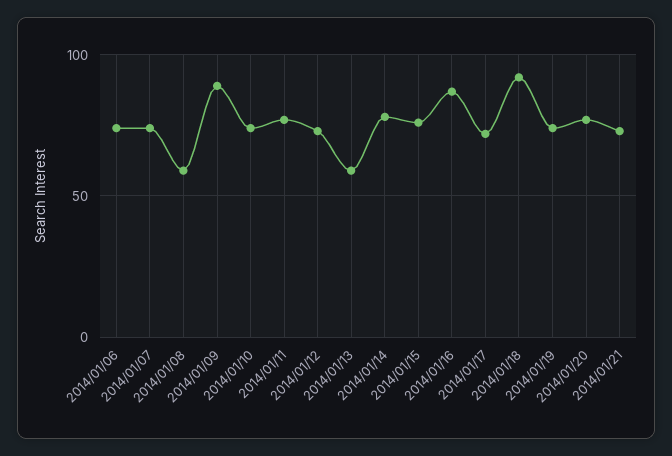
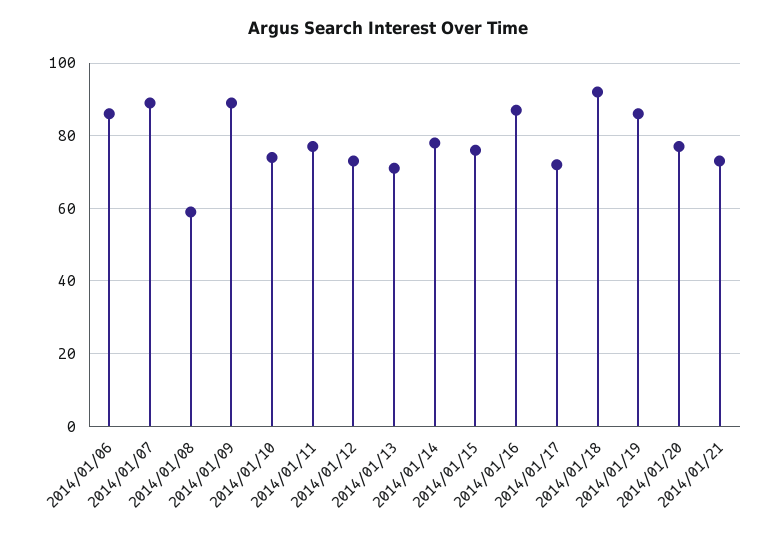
  {
-   "2014/01/06": 75,
+   "2014/01/06": 85,
-   "2014/01/07": 75,
+   "2014/01/07": 90,
    "2014/01/08": 60,
    "2014/01/09": 90,
    "2014/01/10": 75,
    "2014/01/11": 75,
    "2014/01/12": 75,
-   "2014/01/13": 60,
+   "2014/01/13": 70,
    "2014/01/14": 80,
    "2014/01/15": 75,
    "2014/01/16": 85,
    "2014/01/17": 70,
    "2014/01/18": 90,
-   "2014/01/19": 75,
+   "2014/01/19": 85,
    "2014/01/20": 75,
    "2014/01/21": 75
  }

